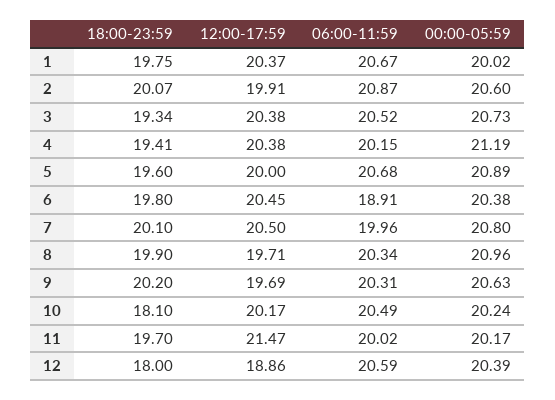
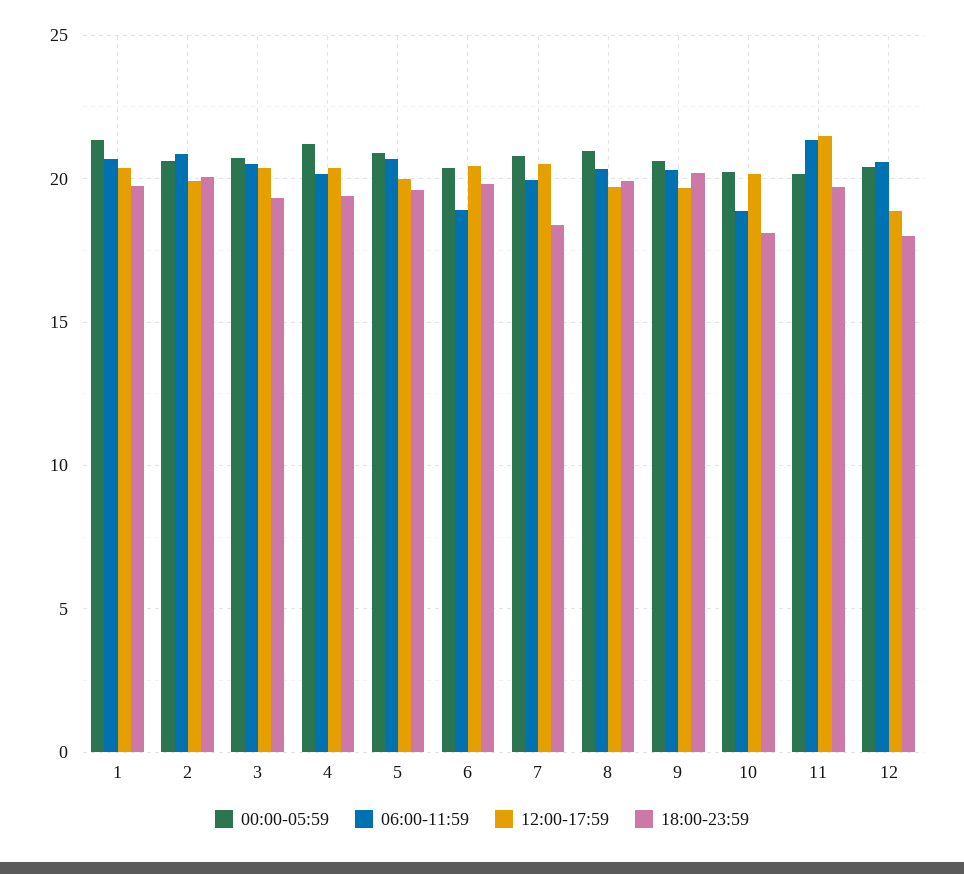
  {
    "18:00-23:59": {
      "1": 19.75,
      "2": 20.07,
      "3": 19.34,
      "4": 19.41,
      "5": 19.6,
      "6": 19.8,
-     "7": 20.1,
+     "7": 18.5,
      "8": 19.9,
      "9": 20.2,
      "10": 18.1,
      "11": 19.7,
      "12": 18
    },
    "12:00-17:59": {
      "1": 20.37,
      "2": 19.91,
      "3": 20.38,
      "4": 20.38,
      "5": 20,
      "6": 20.45,
      "7": 20.5,
      "8": 19.71,
      "9": 19.69,
      "10": 20.17,
      "11": 21.47,
      "12": 18.86
    },
    "06:00-11:59": {
      "1": 20.67,
      "2": 20.87,
      "3": 20.52,
      "4": 20.15,
      "5": 20.68,
      "6": 18.91,
      "7": 19.96,
      "8": 20.34,
      "9": 20.31,
-     "10": 20.49,
+     "10": 19,
-     "11": 20.02,
+     "11": 21.5,
      "12": 20.59
    },
    "00:00-05:59": {
-     "1": 20.02,
+     "1": 21.5,
      "2": 20.6,
      "3": 20.73,
      "4": 21.19,
      "5": 20.89,
      "6": 20.38,
      "7": 20.8,
      "8": 20.96,
      "9": 20.63,
      "10": 20.24,
      "11": 20.17,
      "12": 20.39
    }
  }

